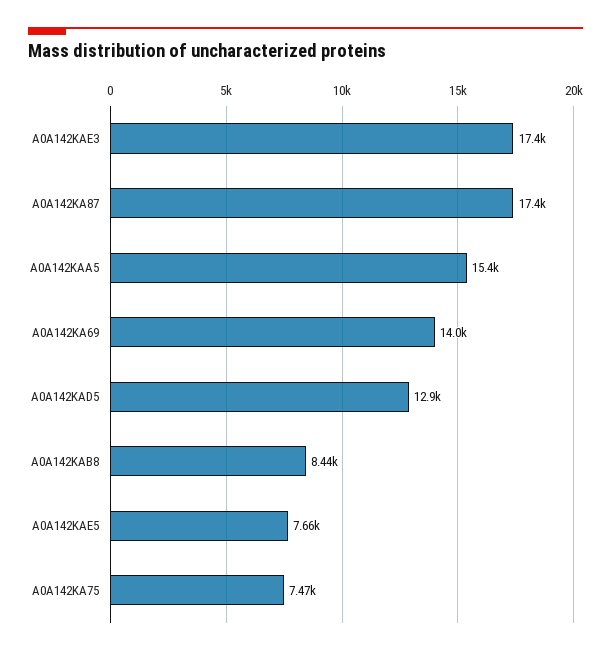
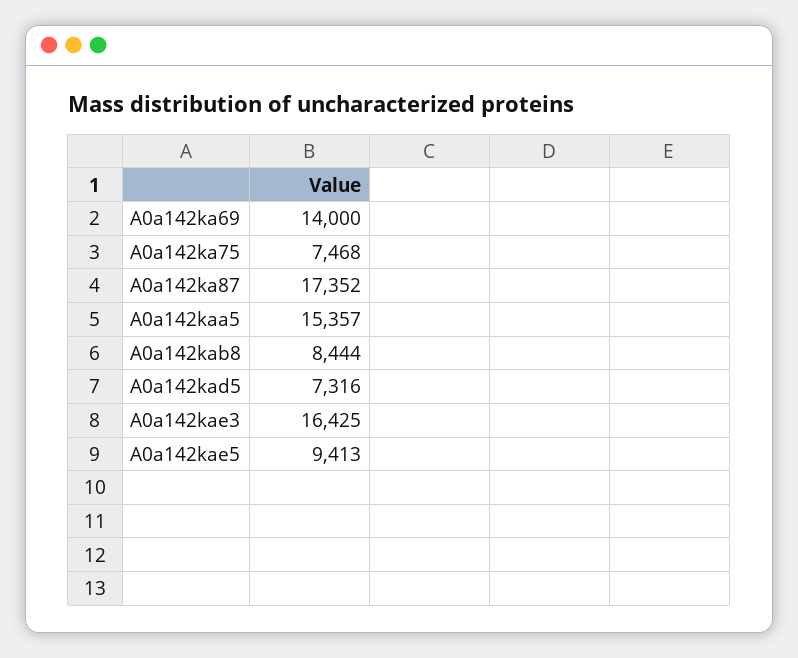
  {
-   "A0A142KAE3": 17400,
+   "A0A142KAE3": 16425,
    "A0A142KA87": 17352,
    "A0A142KAA5": 15357,
    "A0A142KA69": 14000,
-   "A0A142KAD5": 12900,
+   "A0A142KAD5": 7316,
    "A0A142KAB8": 8444,
-   "A0A142KAE5": 7660,
+   "A0A142KAE5": 9413,
    "A0A142KA75": 7468
  }

